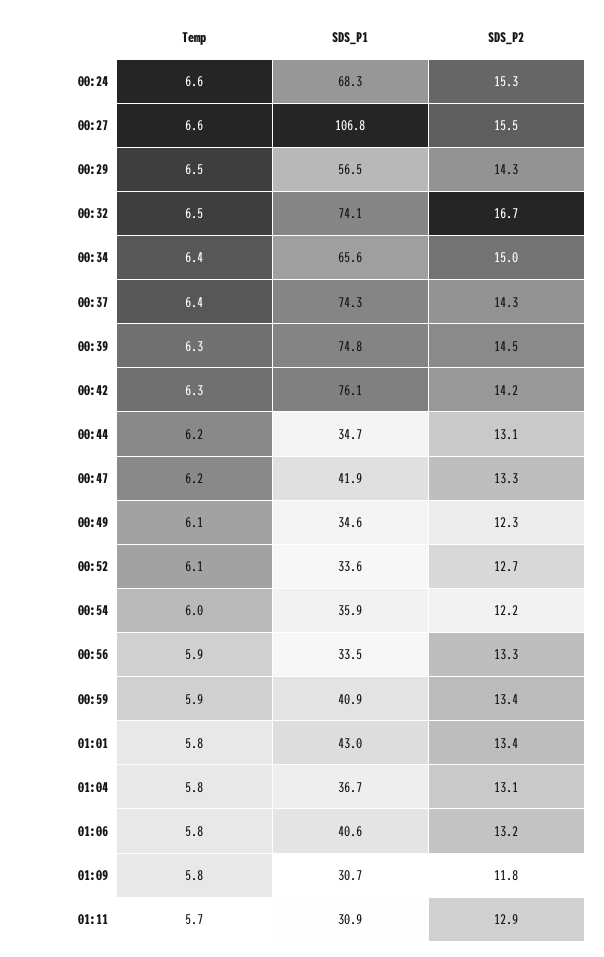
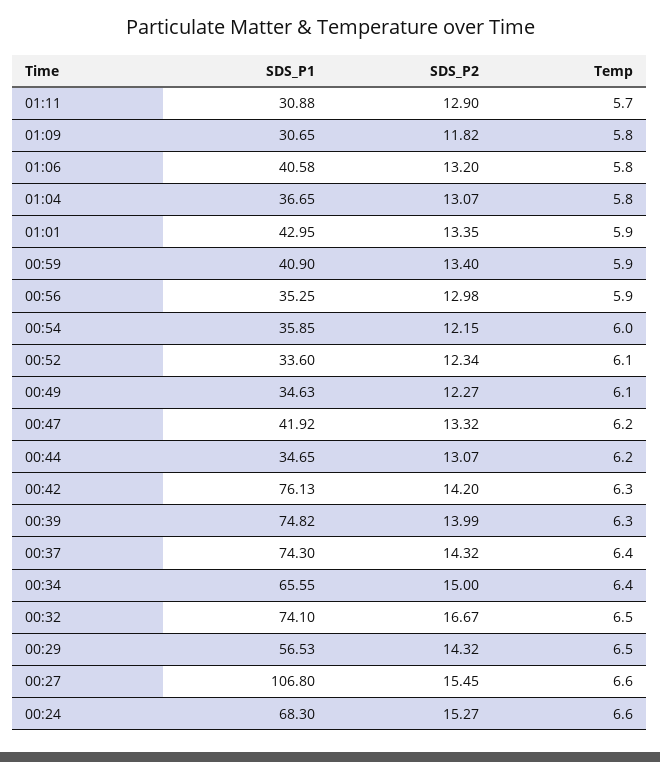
  {
    "Temp": {
      "00:24": 6.6,
      "00:27": 6.6,
      "00:29": 6.5,
      "00:32": 6.5,
      "00:34": 6.4,
      "00:37": 6.4,
      "00:39": 6.3,
      "00:42": 6.3,
      "00:44": 6.2,
      "00:47": 6.2,
      "00:49": 6.1,
      "00:52": 6.1,
      "00:54": 6,
      "00:56": 5.9,
      "00:59": 5.9,
-     "01:01": 5.8,
+     "01:01": 5.9,
      "01:04": 5.8,
      "01:06": 5.8,
      "01:09": 5.8,
      "01:11": 5.7
    },
    "SDS_P1": {
      "00:24": 68.3,
      "00:27": 106.8,
      "00:29": 56.53,
      "00:32": 74.1,
      "00:34": 65.55,
      "00:37": 74.3,
      "00:39": 74.82,
      "00:42": 76.13,
      "00:44": 34.65,
      "00:47": 41.92,
      "00:49": 34.63,
      "00:52": 33.6,
      "00:54": 35.85,
-     "00:56": 33.5,
+     "00:56": 35.25,
      "00:59": 40.9,
      "01:01": 42.95,
      "01:04": 36.65,
      "01:06": 40.58,
      "01:09": 30.65,
      "01:11": 30.88
    },
    "SDS_P2": {
      "00:24": 15.27,
      "00:27": 15.45,
      "00:29": 14.32,
      "00:32": 16.67,
      "00:34": 15,
      "00:37": 14.32,
-     "00:39": 14.5,
+     "00:39": 13.99,
      "00:42": 14.2,
      "00:44": 13.07,
      "00:47": 13.32,
      "00:49": 12.27,
-     "00:52": 12.7,
+     "00:52": 12.34,
      "00:54": 12.15,
-     "00:56": 13.3,
+     "00:56": 12.98,
      "00:59": 13.4,
      "01:01": 13.35,
      "01:04": 13.07,
      "01:06": 13.2,
      "01:09": 11.82,
      "01:11": 12.9
    }
  }

